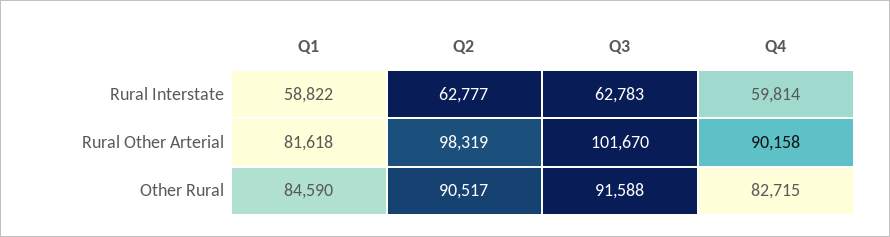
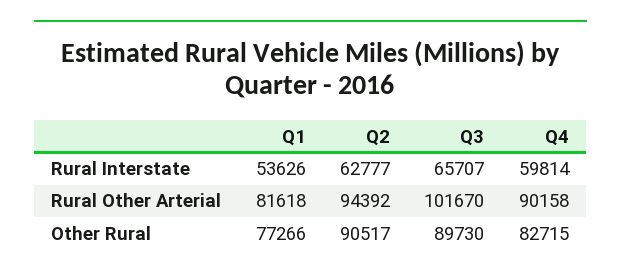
  {
    "Q1": {
-     "Rural Interstate": 58822,
+     "Rural Interstate": 53626,
      "Rural Other Arterial": 81618,
-     "Other Rural": 84590
+     "Other Rural": 77266
    },
    "Q2": {
      "Rural Interstate": 62777,
-     "Rural Other Arterial": 98319,
+     "Rural Other Arterial": 94392,
      "Other Rural": 90517
    },
    "Q3": {
-     "Rural Interstate": 62783,
+     "Rural Interstate": 65707,
      "Rural Other Arterial": 101670,
-     "Other Rural": 91588
+     "Other Rural": 89730
    },
    "Q4": {
      "Rural Interstate": 59814,
      "Rural Other Arterial": 90158,
      "Other Rural": 82715
    }
  }

